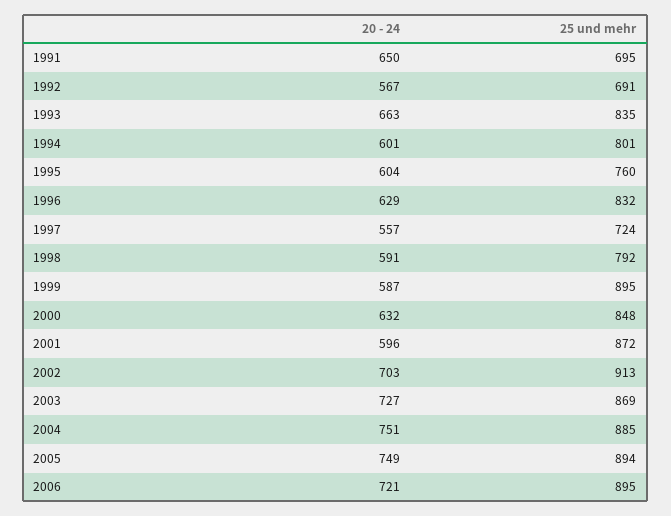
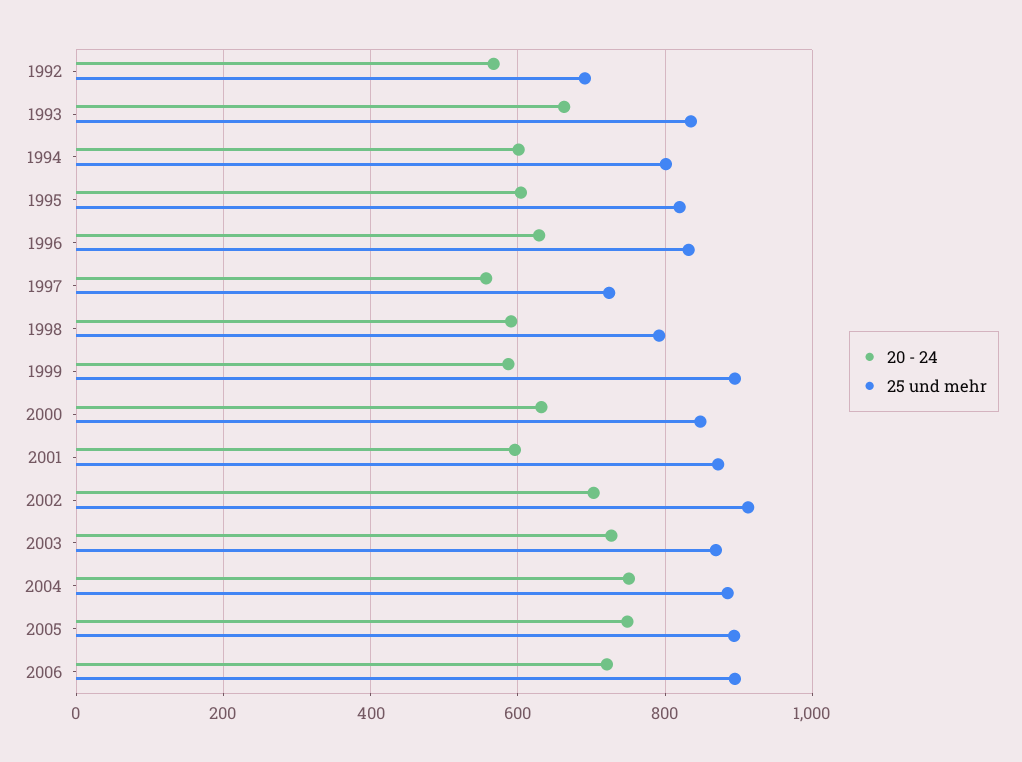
  {
    "20 - 24": {
-     "1991": 650,
      "1992": 567,
      "1993": 663,
      "1994": 601,
      "1995": 604,
      "1996": 629,
      "1997": 557,
      "1998": 591,
      "1999": 587,
      "2000": 632,
      "2001": 596,
      "2002": 703,
      "2003": 727,
      "2004": 751,
      "2005": 749,
      "2006": 721
    },
    "25 und mehr": {
-     "1991": 695,
      "1992": 691,
      "1993": 835,
      "1994": 801,
-     "1995": 760,
+     "1995": 820,
      "1996": 832,
      "1997": 724,
      "1998": 792,
      "1999": 895,
      "2000": 848,
      "2001": 872,
      "2002": 913,
      "2003": 869,
      "2004": 885,
      "2005": 894,
      "2006": 895
    }
  }

